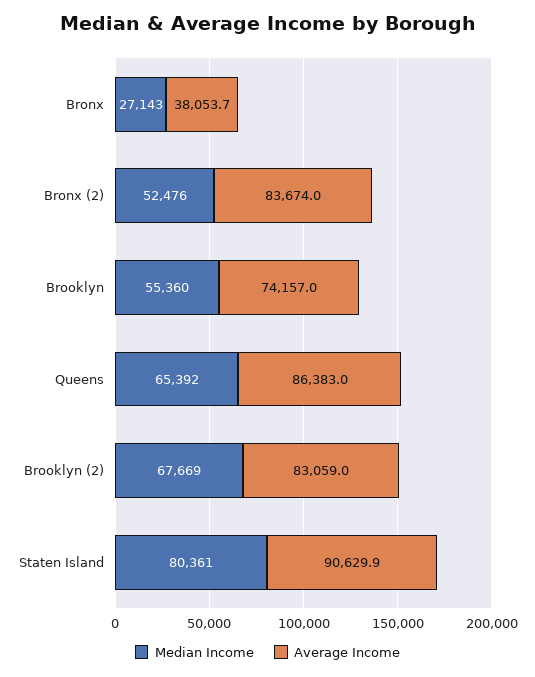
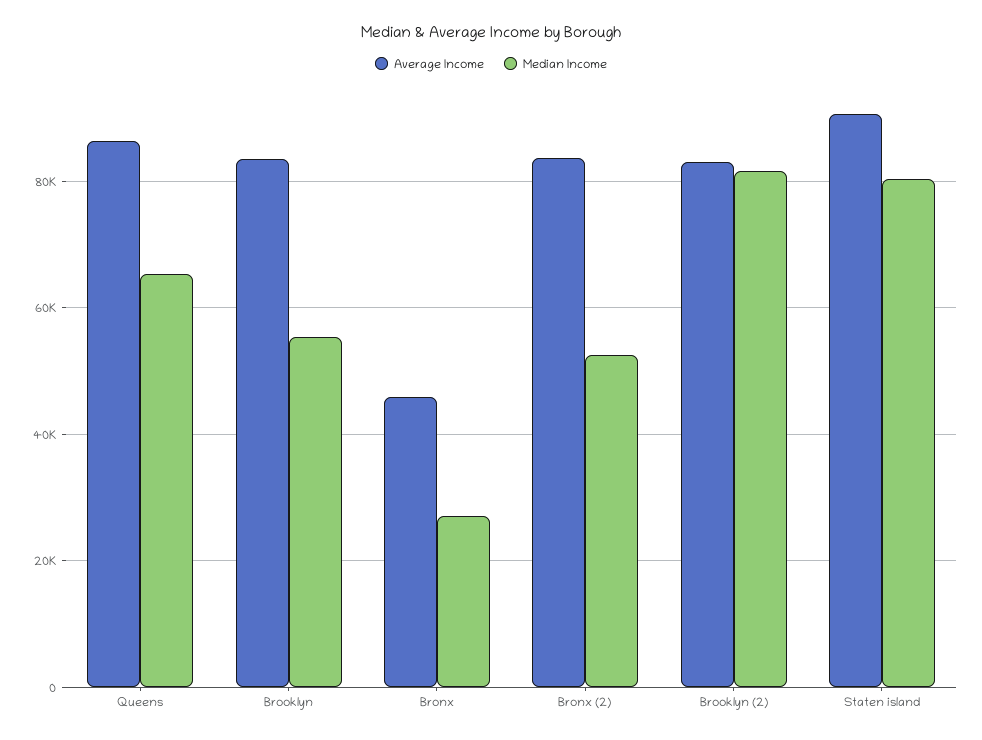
  {
    "Median Income": {
      "Bronx": 27143,
      "Bronx (2)": 52476,
      "Brooklyn": 55360,
      "Queens": 65392,
-     "Brooklyn (2)": 67669,
+     "Brooklyn (2)": 82000,
      "Staten Island": 80361
    },
    "Average Income": {
-     "Bronx": 38053.7,
+     "Bronx": 46000,
      "Bronx (2)": 83674,
-     "Brooklyn": 74157,
+     "Brooklyn": 84000,
      "Queens": 86383,
      "Brooklyn (2)": 83059,
      "Staten Island": 90629.9
    }
  }

